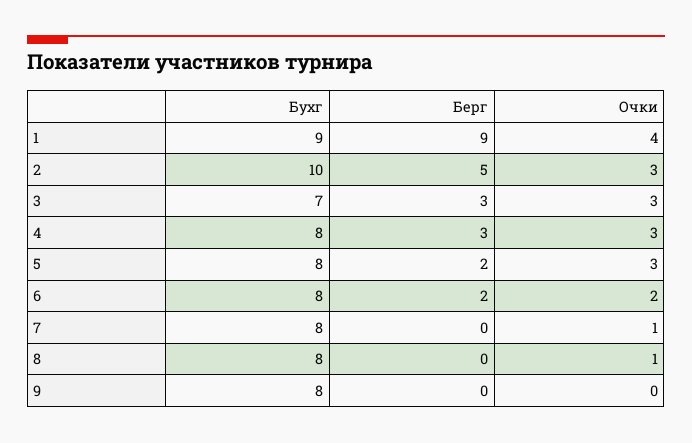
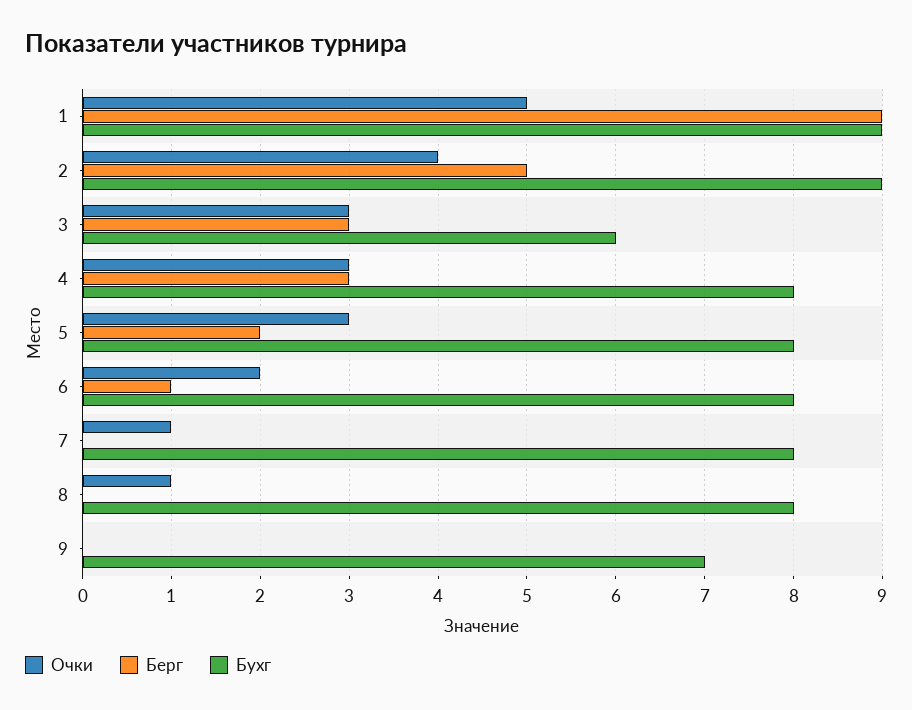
  {
    "Бухг": {
      "1": 9,
-     "2": 10,
+     "2": 9,
-     "3": 7,
+     "3": 6,
      "4": 8,
      "5": 8,
      "6": 8,
      "7": 8,
      "8": 8,
-     "9": 8
+     "9": 7
    },
    "Берг": {
      "1": 9,
      "2": 5,
      "3": 3,
      "4": 3,
      "5": 2,
-     "6": 2,
+     "6": 1,
      "7": 0,
      "8": 0,
      "9": 0
    },
    "Очки": {
-     "1": 4,
+     "1": 5,
-     "2": 3,
+     "2": 4,
      "3": 3,
      "4": 3,
      "5": 3,
      "6": 2,
      "7": 1,
      "8": 1,
      "9": 0
    }
  }

